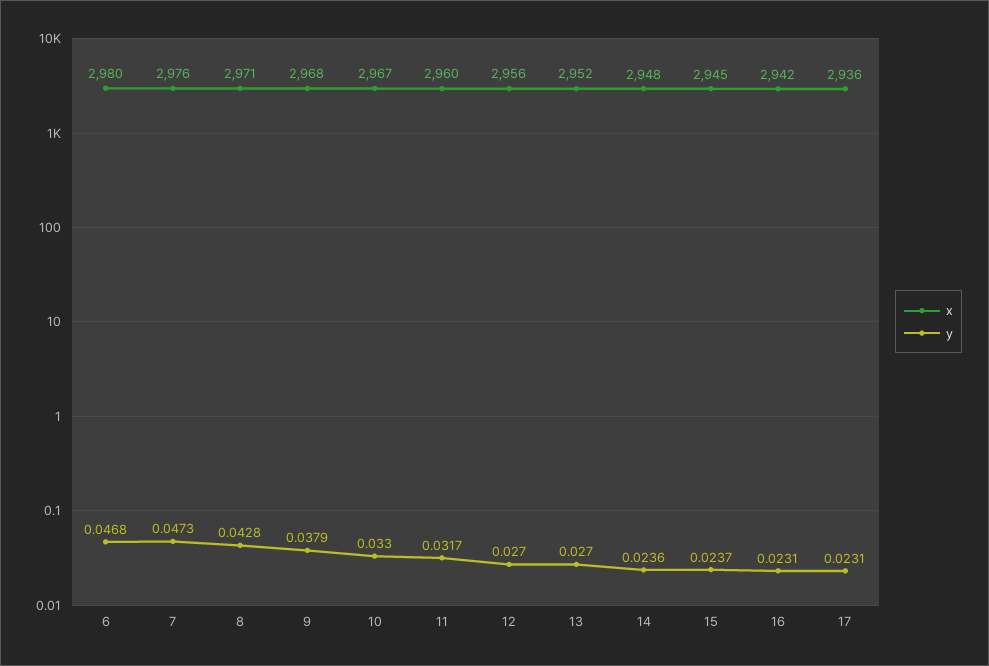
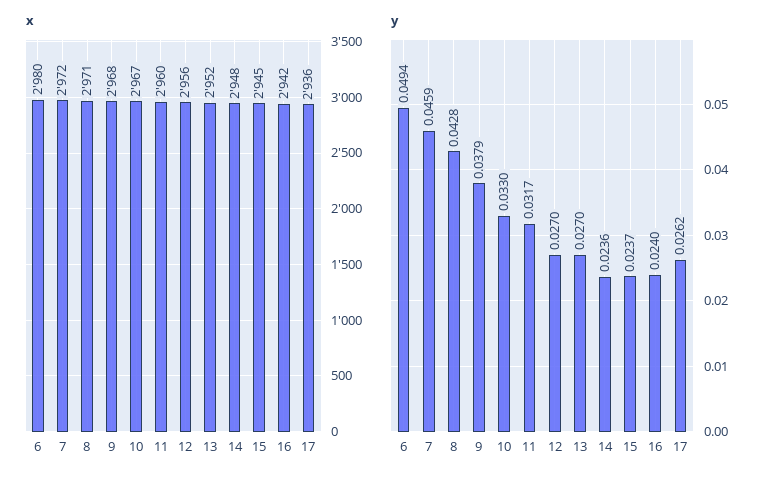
  {
    "x": {
      "6": 2980,
-     "7": 2976,
+     "7": 2972,
      "8": 2971,
      "9": 2968,
      "10": 2967,
      "11": 2960,
      "12": 2956,
      "13": 2952,
      "14": 2948,
      "15": 2945,
      "16": 2942,
      "17": 2936
    },
    "y": {
-     "6": 0.0468,
+     "6": 0.0494,
-     "7": 0.0473,
+     "7": 0.0459,
      "8": 0.0428,
      "9": 0.0379,
      "10": 0.033,
      "11": 0.0317,
      "12": 0.027,
      "13": 0.027,
      "14": 0.0236,
      "15": 0.0237,
-     "16": 0.0231,
+     "16": 0.024,
-     "17": 0.0231
+     "17": 0.0262
    }
  }

